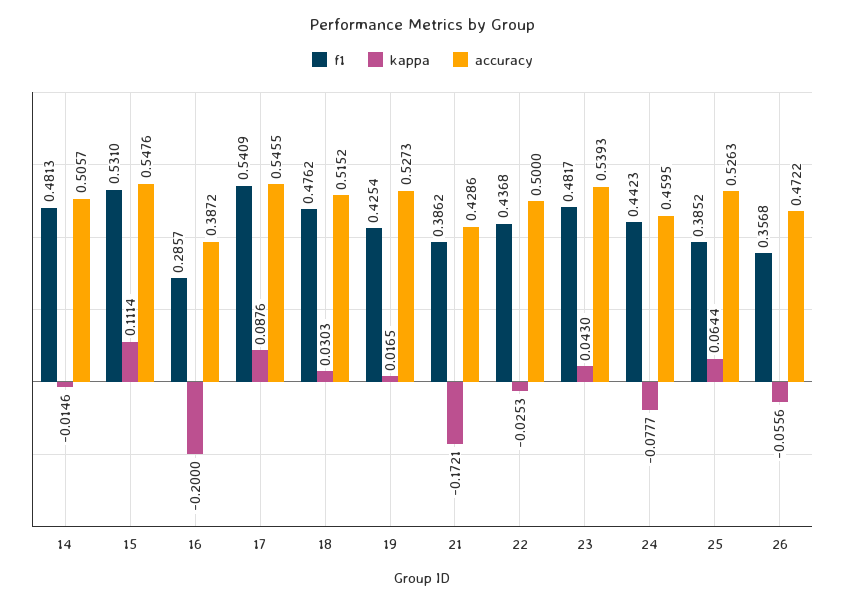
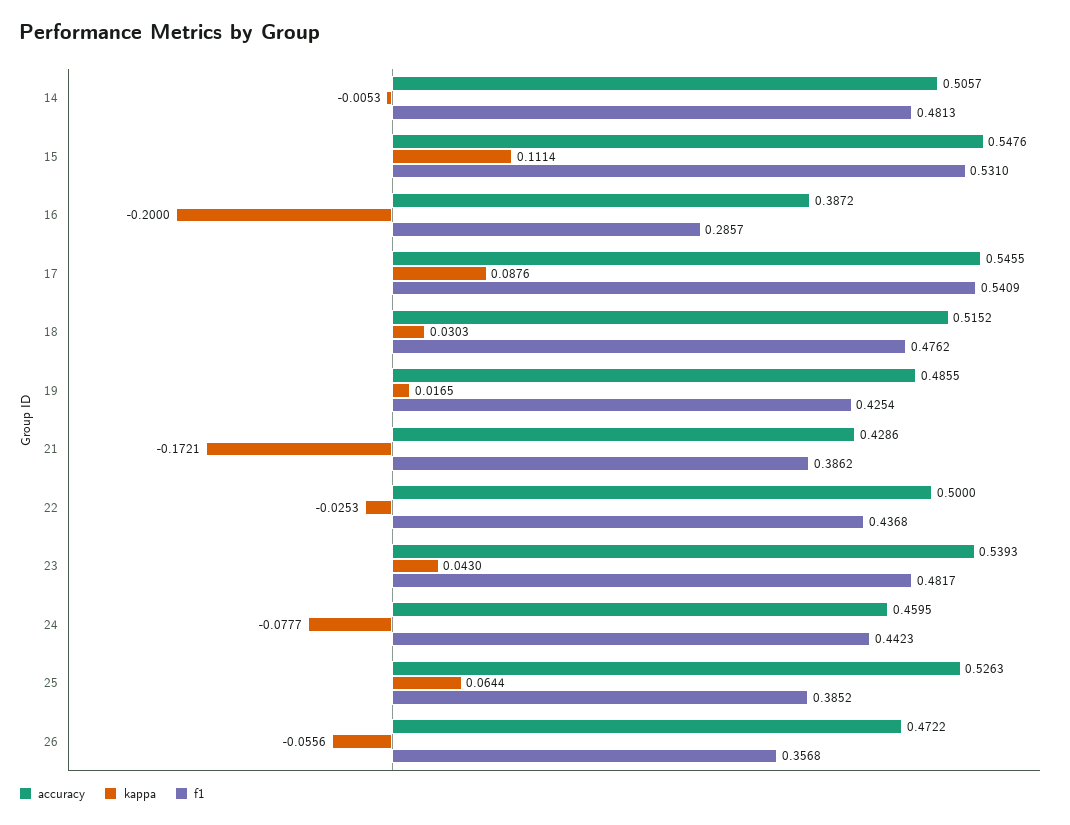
  {
    "f1": {
      "14": 0.4813,
      "15": 0.531,
      "16": 0.2857,
      "17": 0.5409,
      "18": 0.4762,
      "19": 0.4254,
      "21": 0.3862,
      "22": 0.4368,
      "23": 0.4817,
      "24": 0.4423,
      "25": 0.3852,
      "26": 0.3568
    },
    "kappa": {
-     "14": -0.0146,
+     "14": -0.0053,
      "15": 0.1114,
      "16": -0.2,
      "17": 0.0876,
      "18": 0.0303,
      "19": 0.0165,
      "21": -0.1721,
      "22": -0.0253,
      "23": 0.043,
      "24": -0.0777,
      "25": 0.0644,
      "26": -0.0556
    },
    "accuracy": {
      "14": 0.5057,
      "15": 0.5476,
      "16": 0.3872,
      "17": 0.5455,
      "18": 0.5152,
-     "19": 0.5273,
+     "19": 0.4855,
      "21": 0.4286,
      "22": 0.5,
      "23": 0.5393,
      "24": 0.4595,
      "25": 0.5263,
      "26": 0.4722
    }
  }

